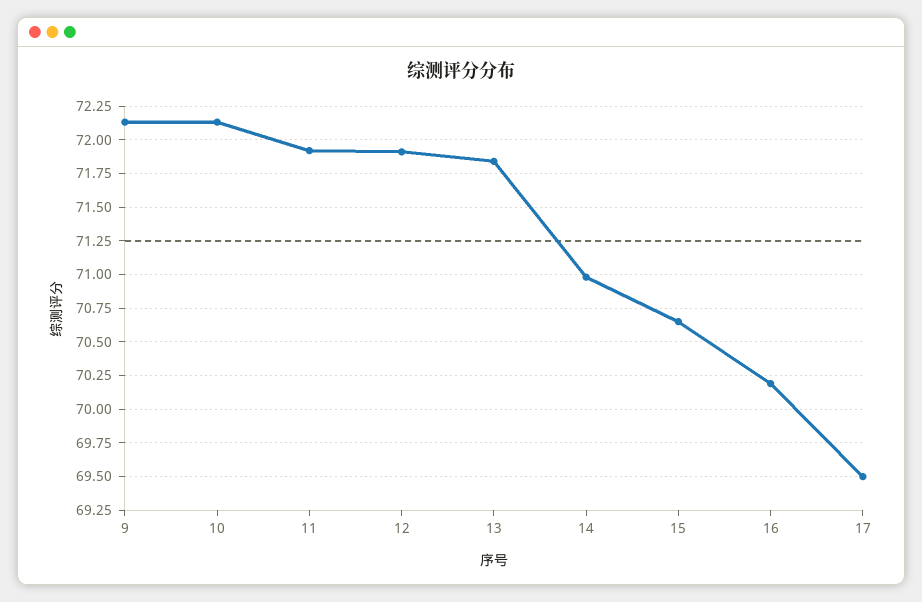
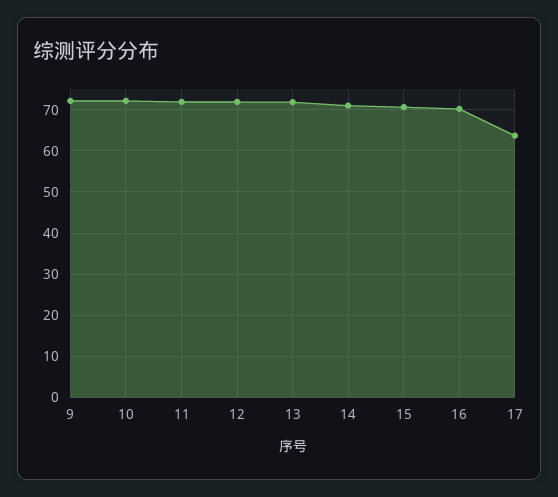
  {
    "9": 72.15,
    "10": 72.15,
    "11": 71.9,
    "12": 71.9,
    "13": 71.85,
    "14": 71,
    "15": 70.65,
    "16": 70.2,
-   "17": 69.5
+   "17": 64
  }

